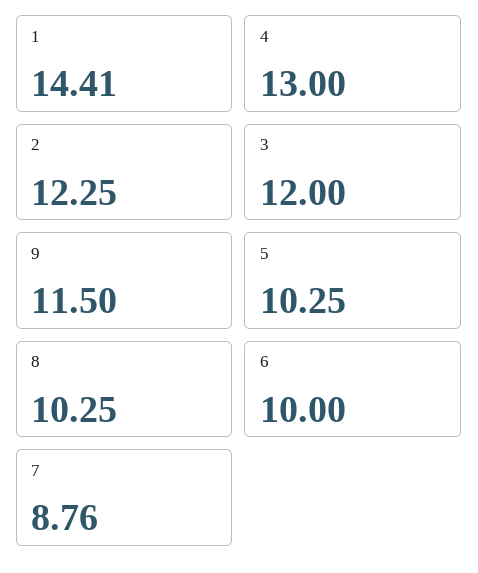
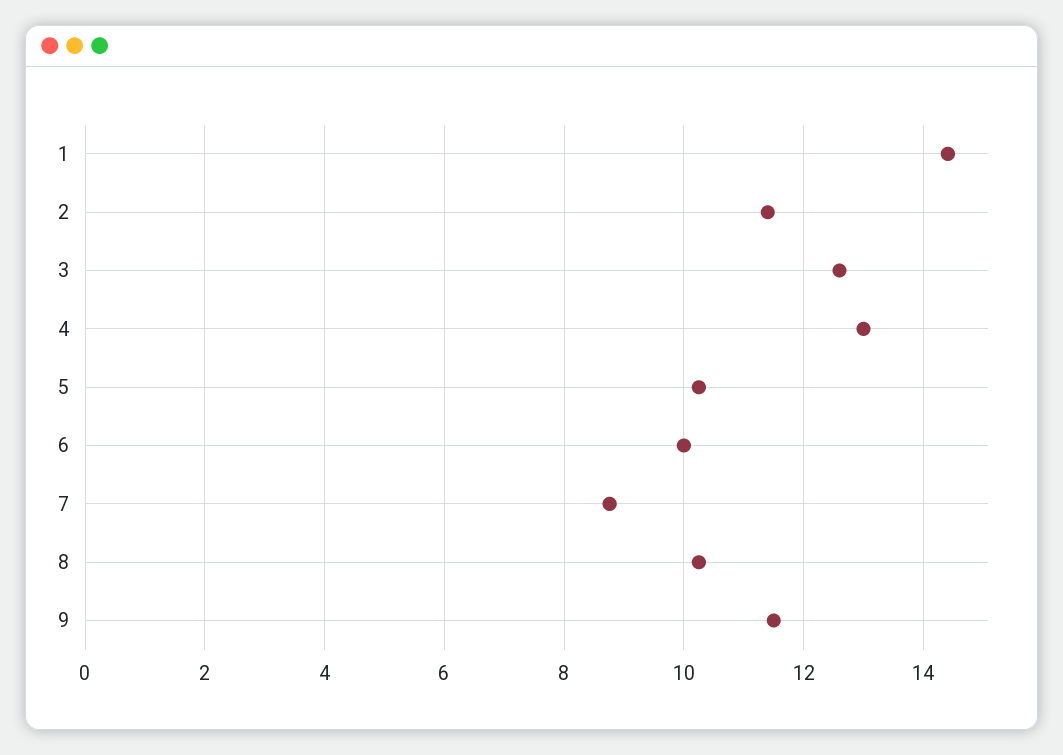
  {
    "1": 14.41,
    "4": 13,
-   "2": 12.25,
+   "2": 11.4,
-   "3": 12,
+   "3": 12.6,
    "9": 11.5,
    "5": 10.25,
    "8": 10.25,
    "6": 10,
    "7": 8.76
  }

